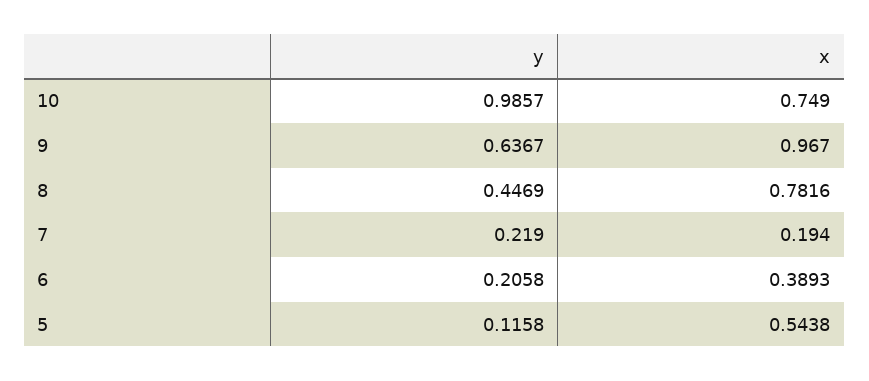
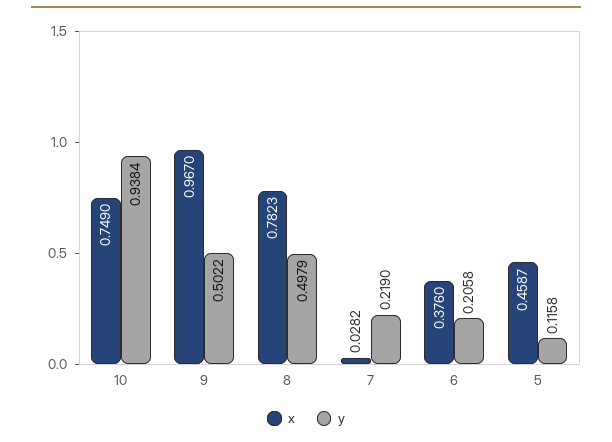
  {
    "y": {
-     "10": 0.9857,
+     "10": 0.9384,
-     "9": 0.6367,
+     "9": 0.5022,
-     "8": 0.4469,
+     "8": 0.4979,
      "7": 0.219,
      "6": 0.2058,
      "5": 0.1158
    },
    "x": {
      "10": 0.749,
      "9": 0.967,
-     "8": 0.7816,
+     "8": 0.7823,
-     "7": 0.194,
+     "7": 0.0282,
-     "6": 0.3893,
+     "6": 0.376,
-     "5": 0.5438
+     "5": 0.4587
    }
  }

